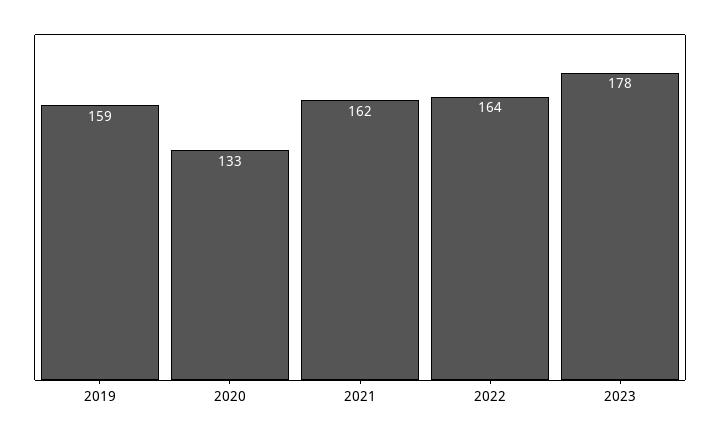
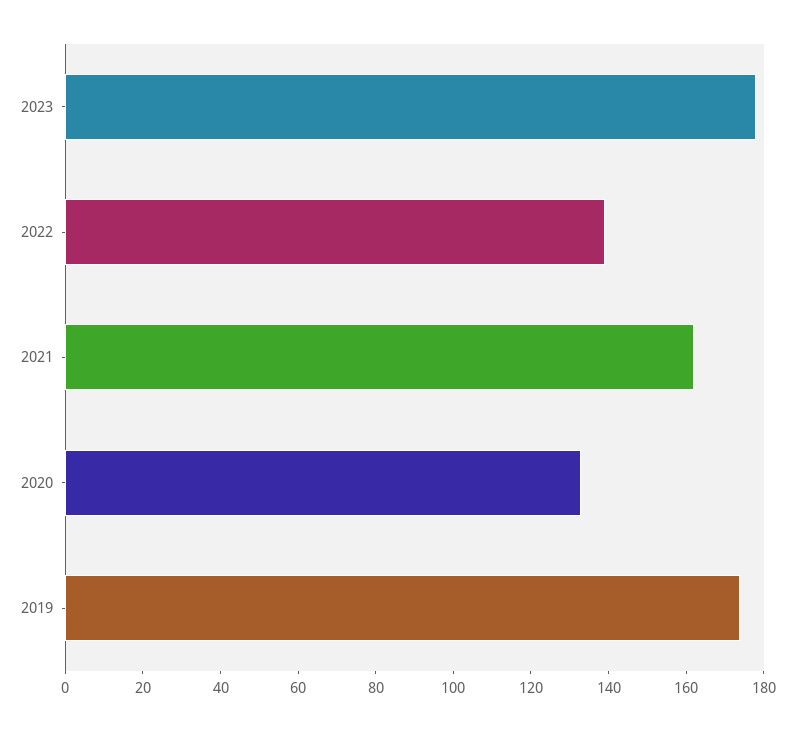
  {
-   "2019": 159,
+   "2019": 175,
    "2020": 133,
    "2021": 162,
-   "2022": 164,
+   "2022": 140,
    "2023": 178
  }

